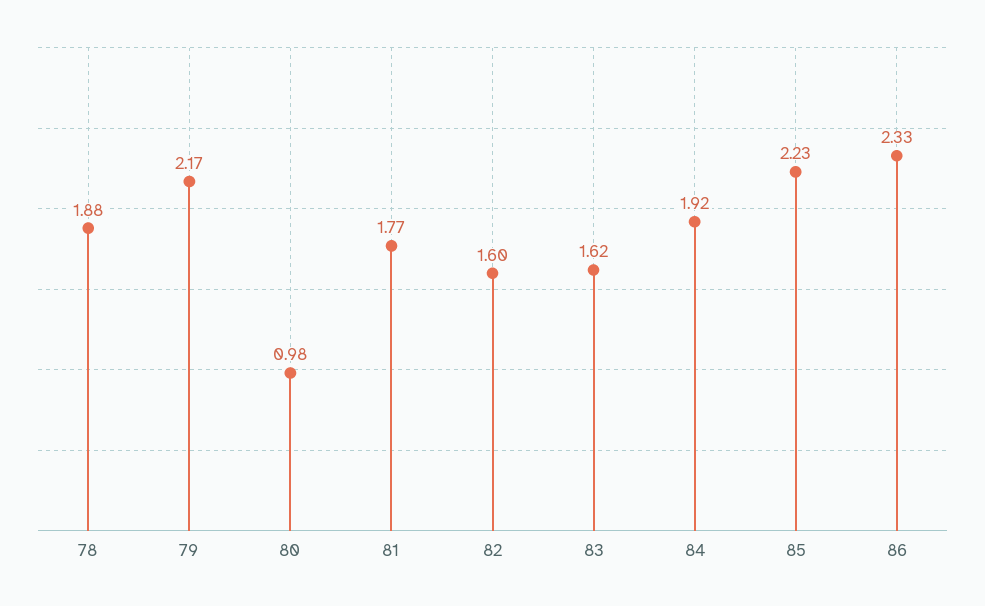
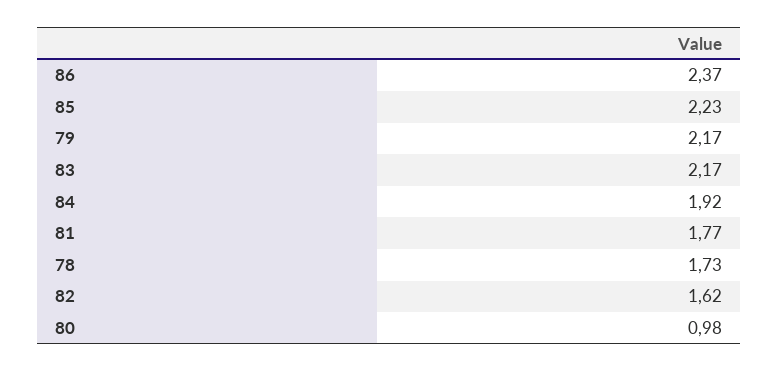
  {
-   "78": 1.88,
+   "78": 1.73,
    "79": 2.17,
    "80": 0.98,
    "81": 1.77,
-   "82": 1.6,
+   "82": 1.62,
-   "83": 1.62,
+   "83": 2.17,
    "84": 1.92,
    "85": 2.23,
-   "86": 2.33
+   "86": 2.37
  }

